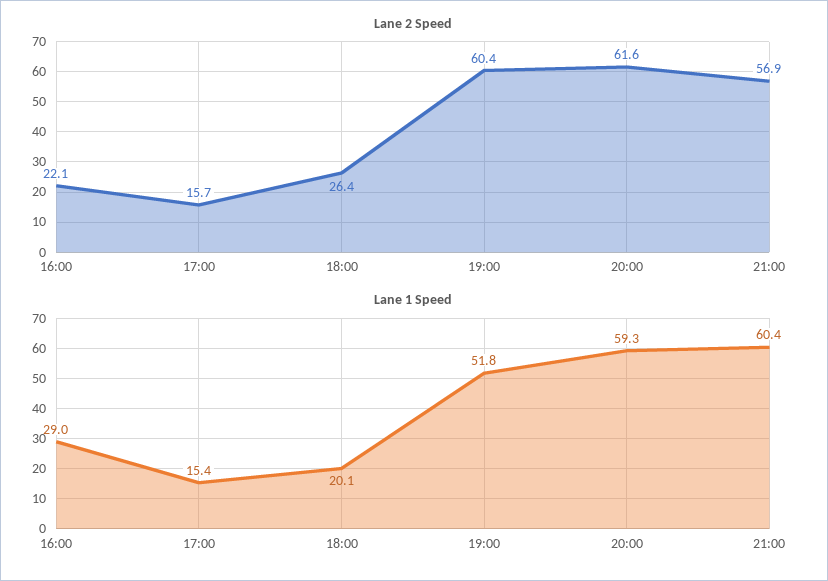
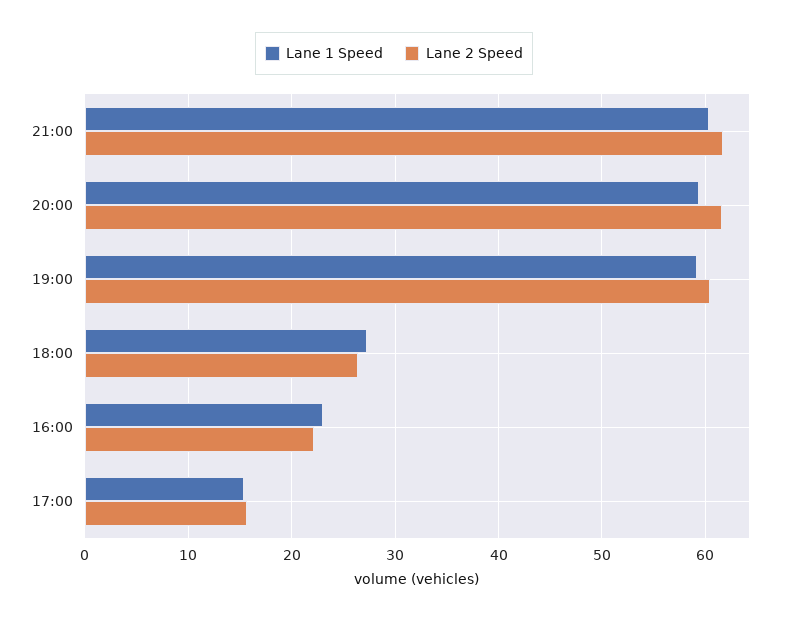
  {
    "Lane 2 Speed": {
      "16:00": 22.1,
      "17:00": 15.7,
      "18:00": 26.4,
      "19:00": 60.4,
      "20:00": 61.6,
-     "21:00": 56.9
+     "21:00": 62
    },
    "Lane 1 Speed": {
-     "16:00": 29,
+     "16:00": 23,
      "17:00": 15.4,
-     "18:00": 20.1,
+     "18:00": 27,
-     "19:00": 51.8,
+     "19:00": 59,
      "20:00": 59.3,
      "21:00": 60.4
    }
  }

